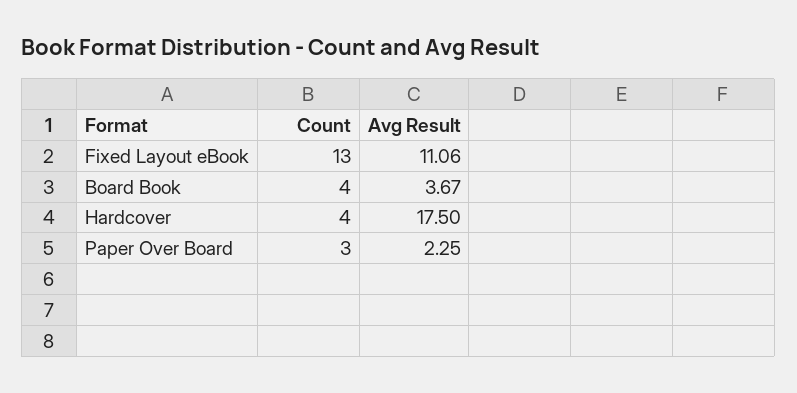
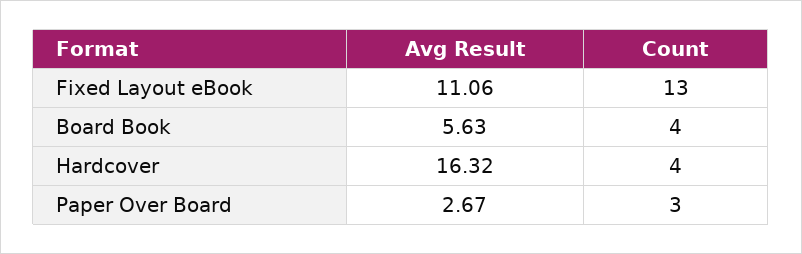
  {
    "Count": {
      "Fixed Layout eBook": 13,
      "Board Book": 4,
      "Hardcover": 4,
      "Paper Over Board": 3
    },
    "Avg Result": {
      "Fixed Layout eBook": 11.06,
-     "Board Book": 3.67,
+     "Board Book": 5.63,
-     "Hardcover": 17.5,
+     "Hardcover": 16.32,
-     "Paper Over Board": 2.25
+     "Paper Over Board": 2.67
    }
  }

